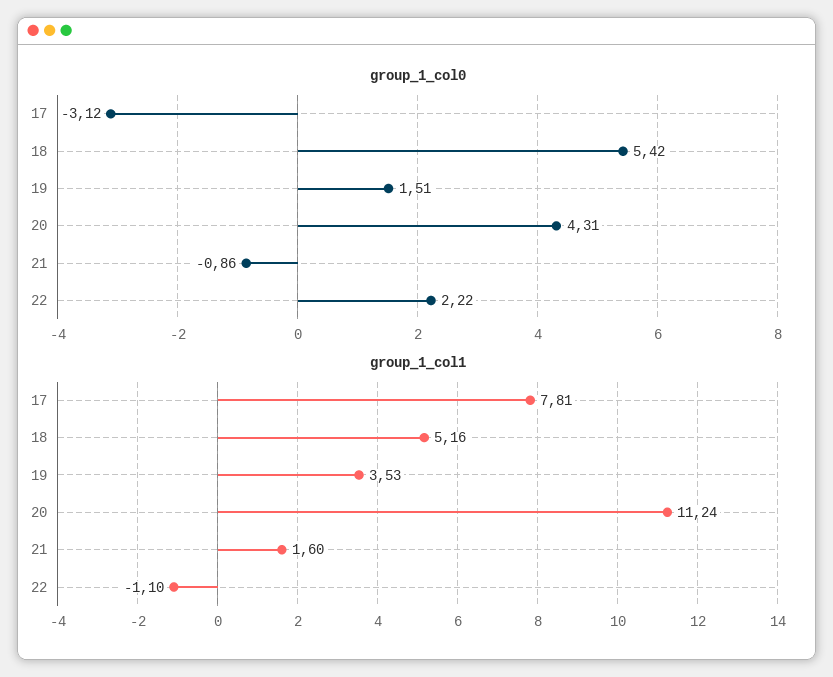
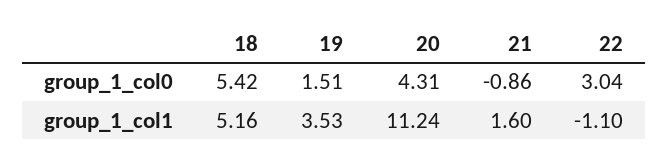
  {
    "group_1_col0": {
-     "17": -3.12,
      "18": 5.42,
      "19": 1.51,
      "20": 4.31,
      "21": -0.86,
-     "22": 2.22
+     "22": 3.04
    },
    "group_1_col1": {
-     "17": 7.81,
      "18": 5.16,
      "19": 3.53,
      "20": 11.24,
      "21": 1.6,
      "22": -1.1
    }
  }

